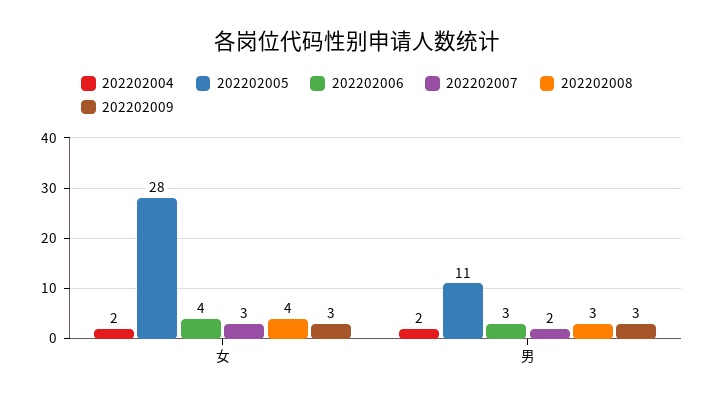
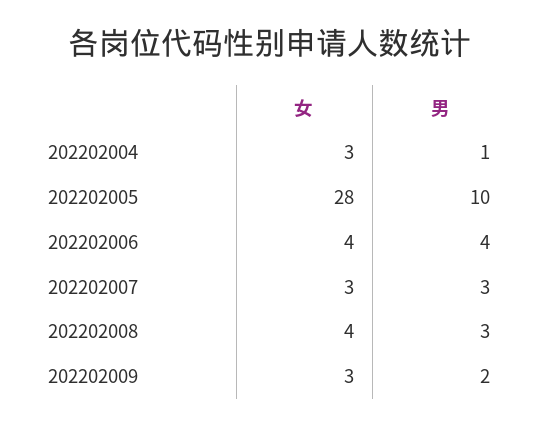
  {
    "202202004": {
-     "女": 2,
+     "女": 3,
-     "男": 2
+     "男": 1
    },
    "202202005": {
      "女": 28,
-     "男": 11
+     "男": 10
    },
    "202202006": {
      "女": 4,
-     "男": 3
+     "男": 4
    },
    "202202007": {
      "女": 3,
-     "男": 2
+     "男": 3
    },
    "202202008": {
      "女": 4,
      "男": 3
    },
    "202202009": {
      "女": 3,
-     "男": 3
+     "男": 2
    }
  }

